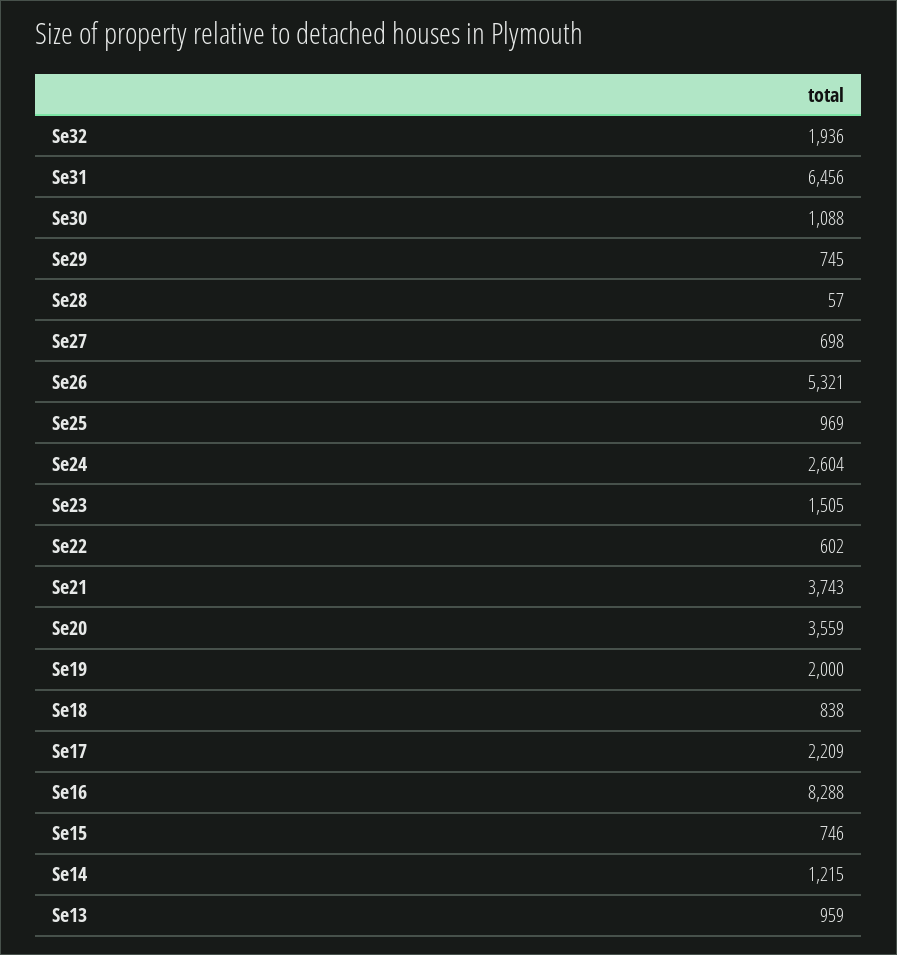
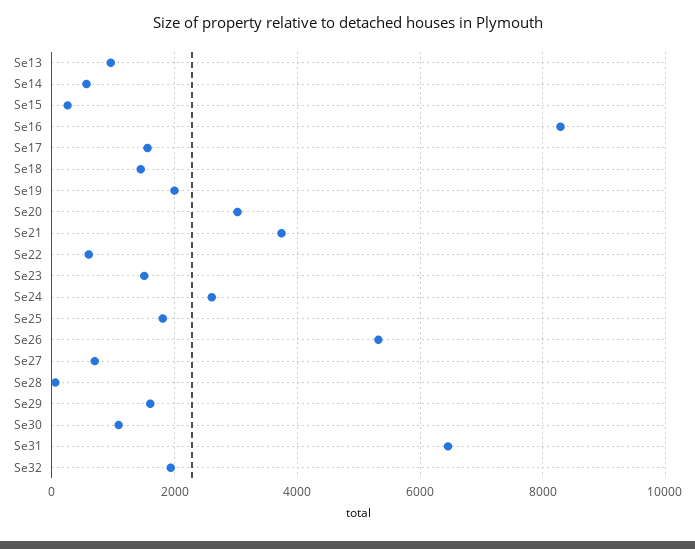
  {
    "Se32": 1936,
    "Se31": 6456,
    "Se30": 1088,
-   "Se29": 745,
+   "Se29": 1600,
    "Se28": 57,
    "Se27": 698,
    "Se26": 5321,
-   "Se25": 969,
+   "Se25": 1800,
    "Se24": 2604,
    "Se23": 1505,
    "Se22": 602,
    "Se21": 3743,
-   "Se20": 3559,
+   "Se20": 3000,
    "Se19": 2000,
-   "Se18": 838,
+   "Se18": 1400,
-   "Se17": 2209,
+   "Se17": 1600,
    "Se16": 8288,
-   "Se15": 746,
+   "Se15": 200,
-   "Se14": 1215,
+   "Se14": 600,
    "Se13": 959
  }

